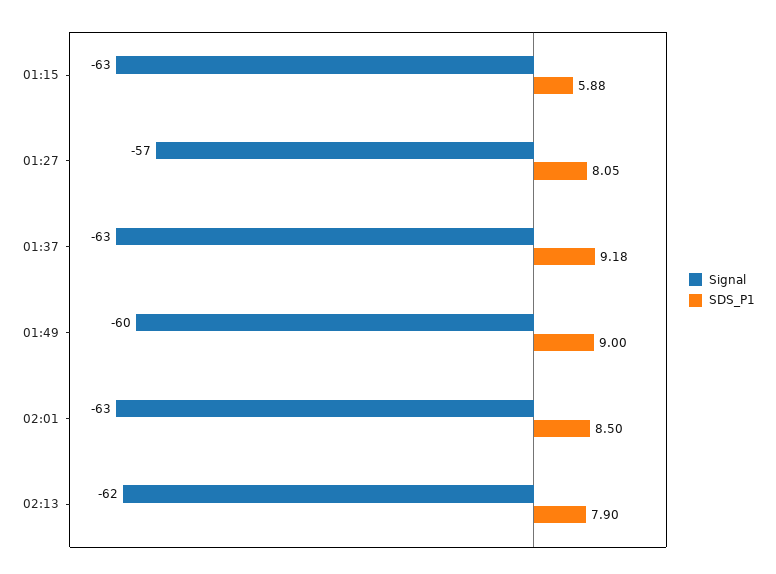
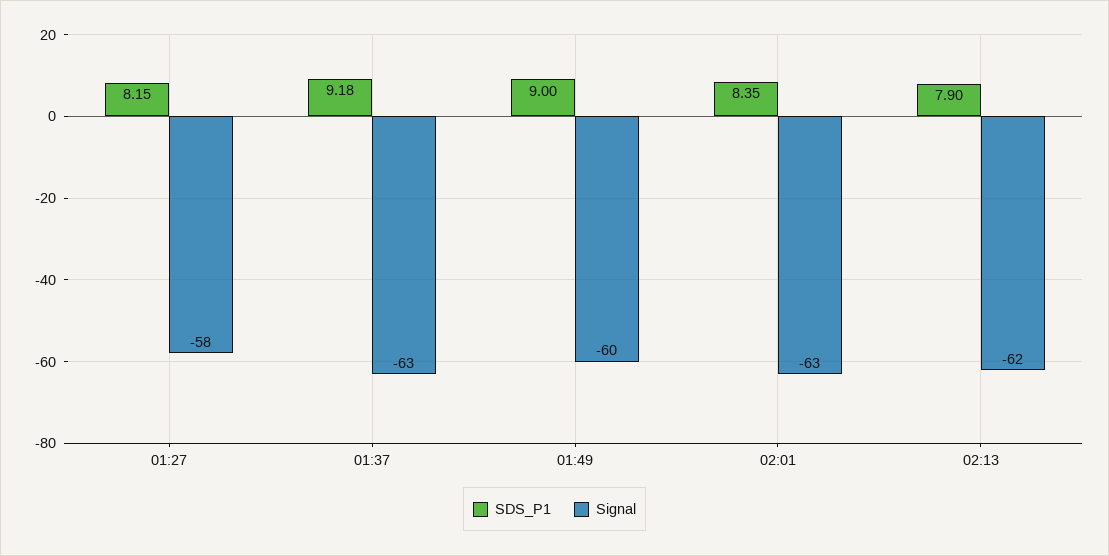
  {
    "Signal": {
-     "01:15": -63,
-     "01:27": -57,
+     "01:27": -58,
      "01:37": -63,
      "01:49": -60,
      "02:01": -63,
      "02:13": -62
    },
    "SDS_P1": {
-     "01:15": 5.88,
-     "01:27": 8.05,
+     "01:27": 8.15,
      "01:37": 9.18,
      "01:49": 9,
-     "02:01": 8.5,
+     "02:01": 8.35,
      "02:13": 7.9
    }
  }

